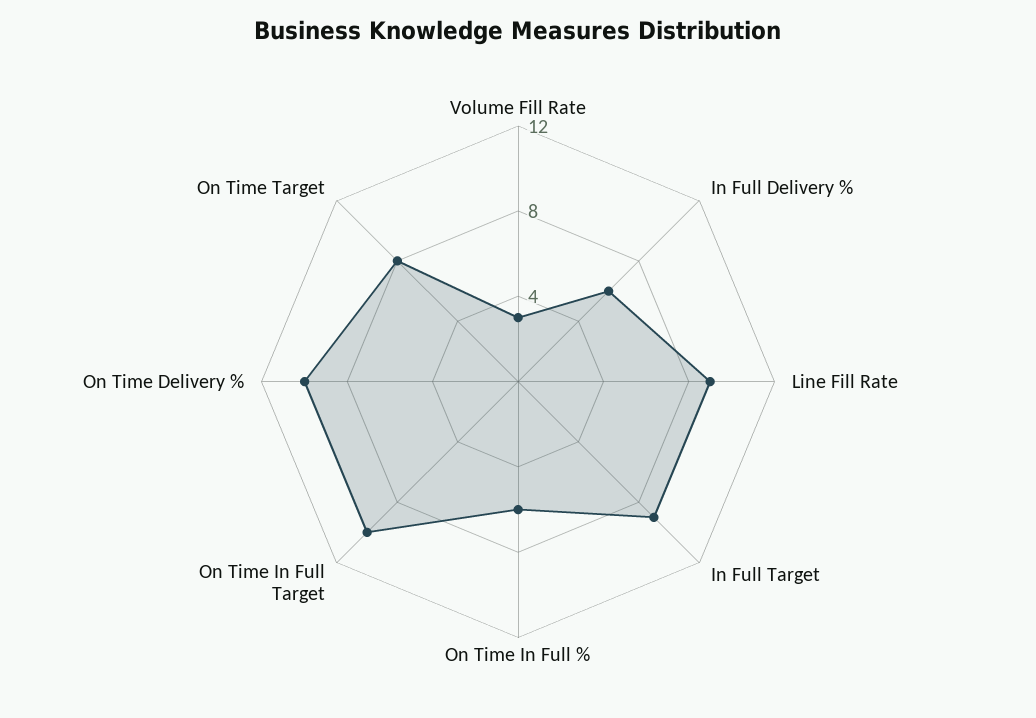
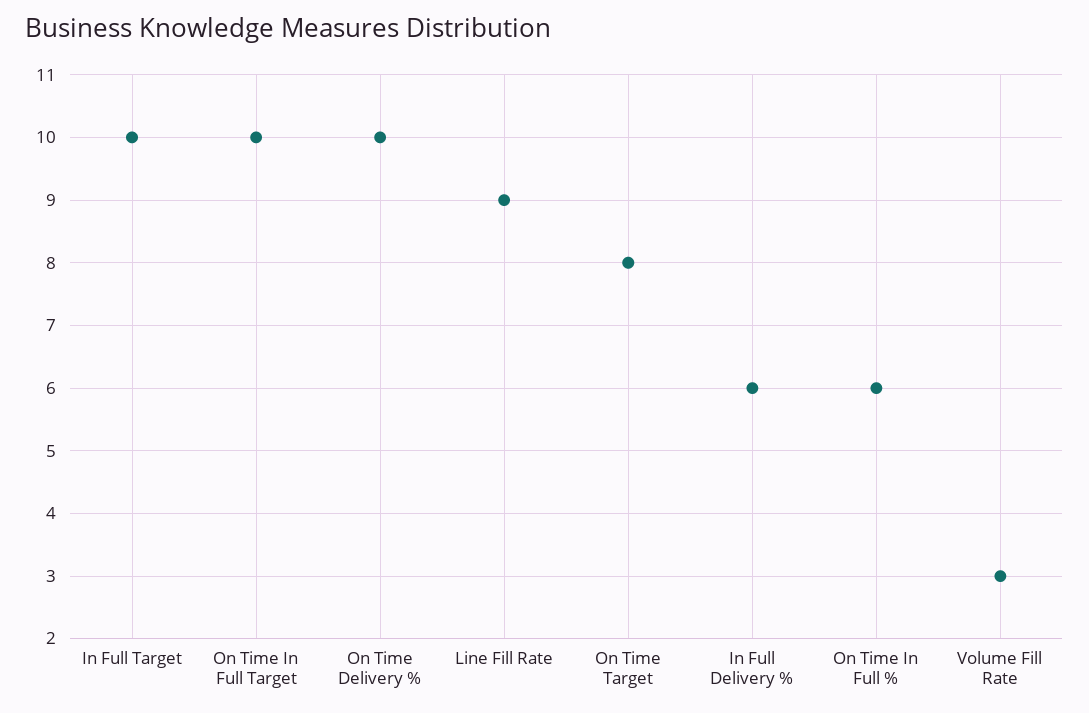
  {
    "Volume Fill Rate": 3,
    "In Full Delivery %": 6,
    "Line Fill Rate": 9,
-   "In Full Target": 9,
+   "In Full Target": 10,
    "On Time In Full %": 6,
    "On Time In Full Target": 10,
    "On Time Delivery %": 10,
    "On Time Target": 8
  }

